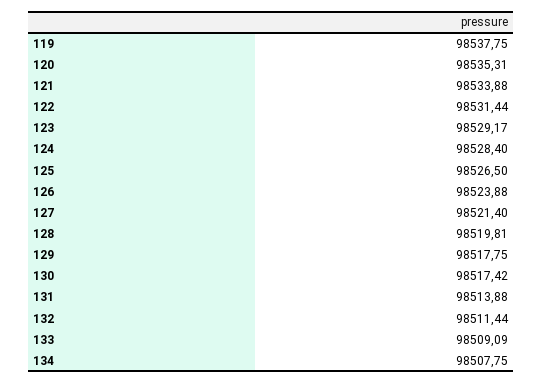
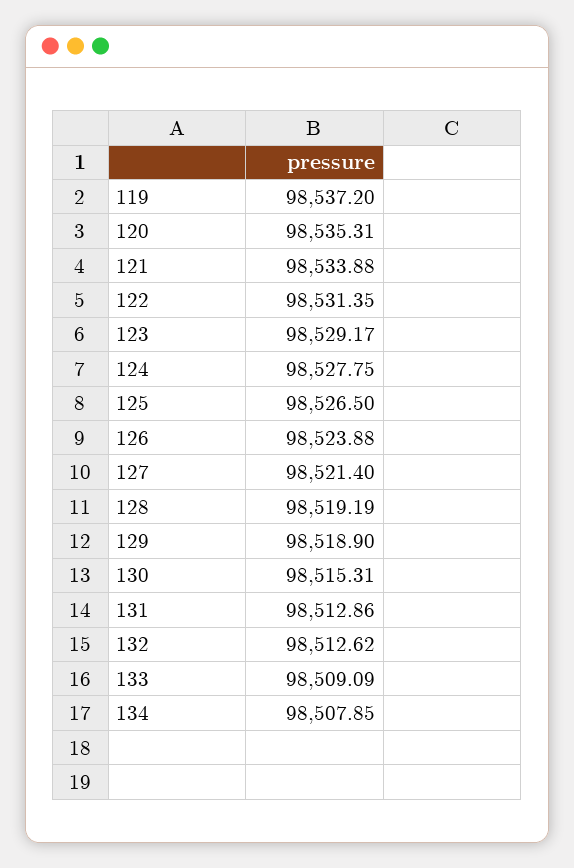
  {
-   "119": 98537.75,
+   "119": 98537.2,
    "120": 98535.31,
    "121": 98533.88,
-   "122": 98531.44,
+   "122": 98531.35,
    "123": 98529.17,
-   "124": 98528.4,
+   "124": 98527.75,
    "125": 98526.5,
    "126": 98523.88,
    "127": 98521.4,
-   "128": 98519.81,
+   "128": 98519.19,
-   "129": 98517.75,
+   "129": 98518.9,
-   "130": 98517.42,
+   "130": 98515.31,
-   "131": 98513.88,
+   "131": 98512.86,
-   "132": 98511.44,
+   "132": 98512.62,
    "133": 98509.09,
-   "134": 98507.75
+   "134": 98507.85
  }

